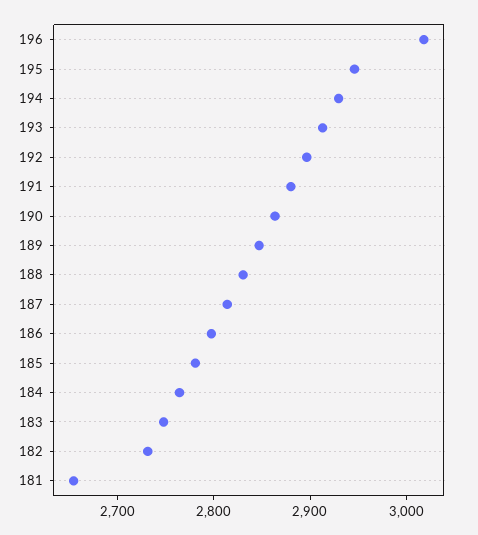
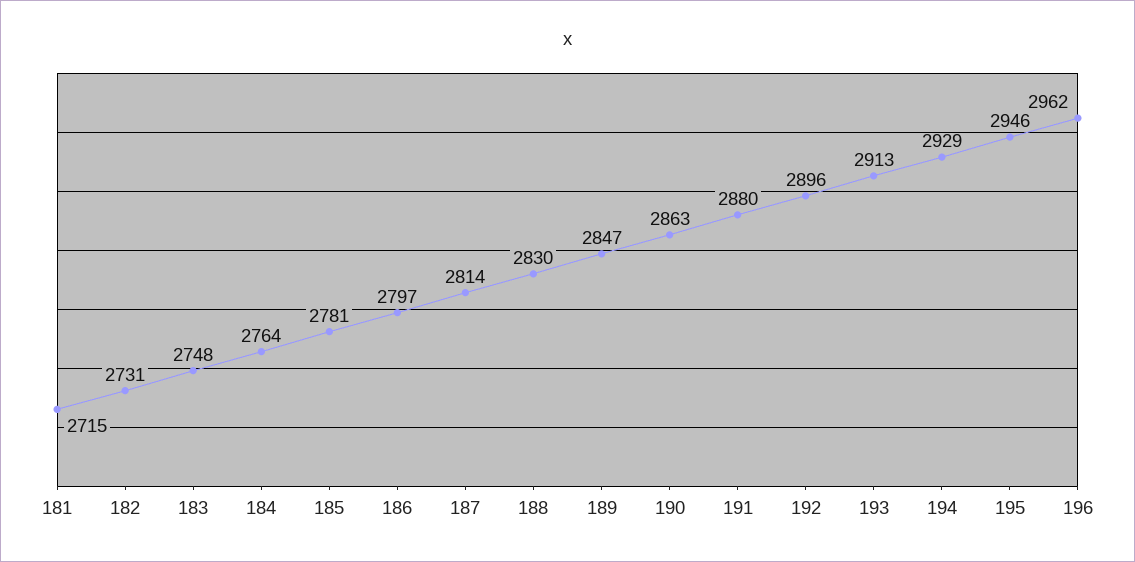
  {
-   "196": 3020,
+   "196": 2962,
    "195": 2946,
    "194": 2929,
    "193": 2913,
    "192": 2896,
    "191": 2880,
    "190": 2863,
    "189": 2847,
    "188": 2830,
    "187": 2814,
    "186": 2797,
    "185": 2781,
    "184": 2764,
    "183": 2748,
    "182": 2731,
-   "181": 2660
+   "181": 2715
  }

